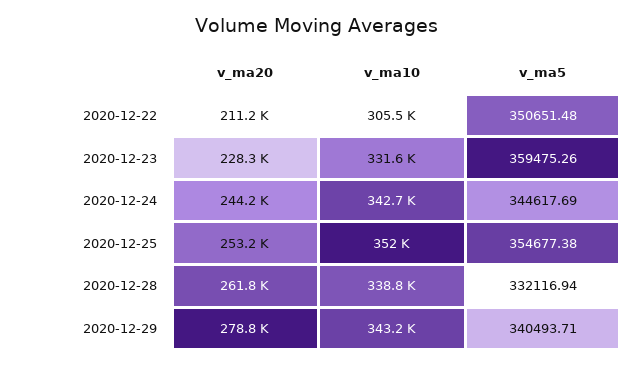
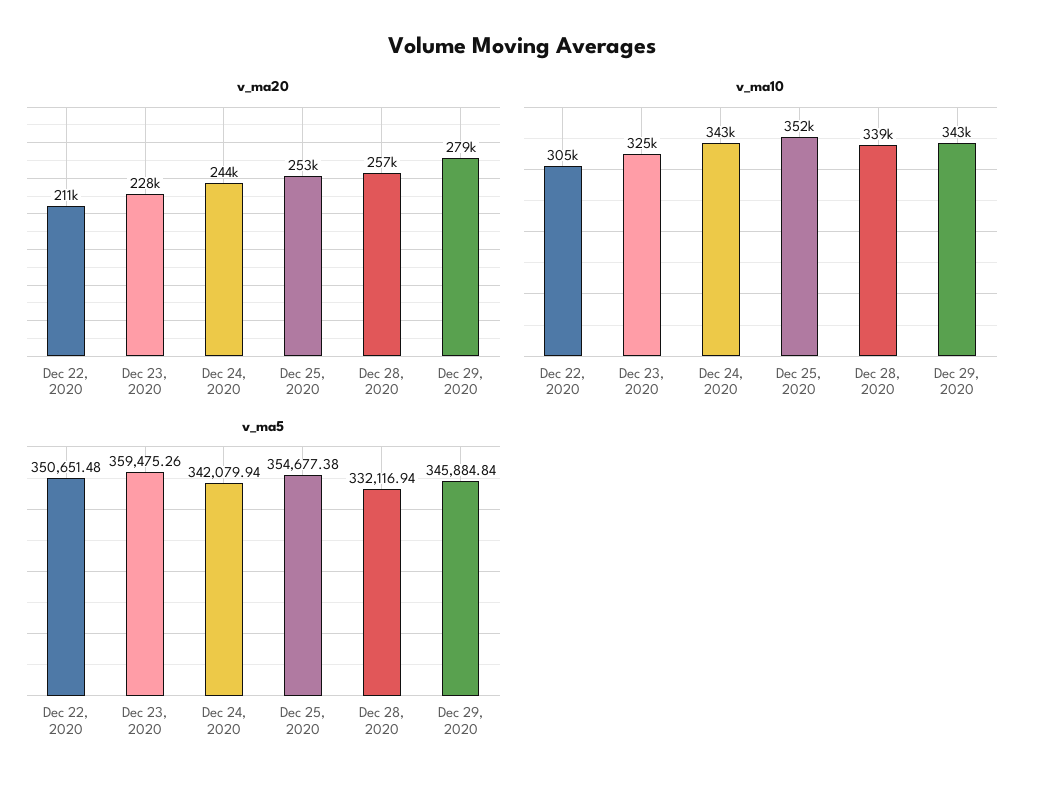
  {
    "v_ma20": {
      "2020-12-22": 211200,
      "2020-12-23": 228300,
      "2020-12-24": 244200,
      "2020-12-25": 253200,
-     "2020-12-28": 261800,
+     "2020-12-28": 257000,
      "2020-12-29": 278800
    },
    "v_ma10": {
      "2020-12-22": 305500,
-     "2020-12-23": 331600,
+     "2020-12-23": 325000,
      "2020-12-24": 342700,
      "2020-12-25": 352000,
      "2020-12-28": 338800,
      "2020-12-29": 343200
    },
    "v_ma5": {
      "2020-12-22": 350651.48,
      "2020-12-23": 359475.26,
-     "2020-12-24": 344617.69,
+     "2020-12-24": 342079.94,
      "2020-12-25": 354677.38,
      "2020-12-28": 332116.94,
-     "2020-12-29": 340493.71
+     "2020-12-29": 345884.84
    }
  }

